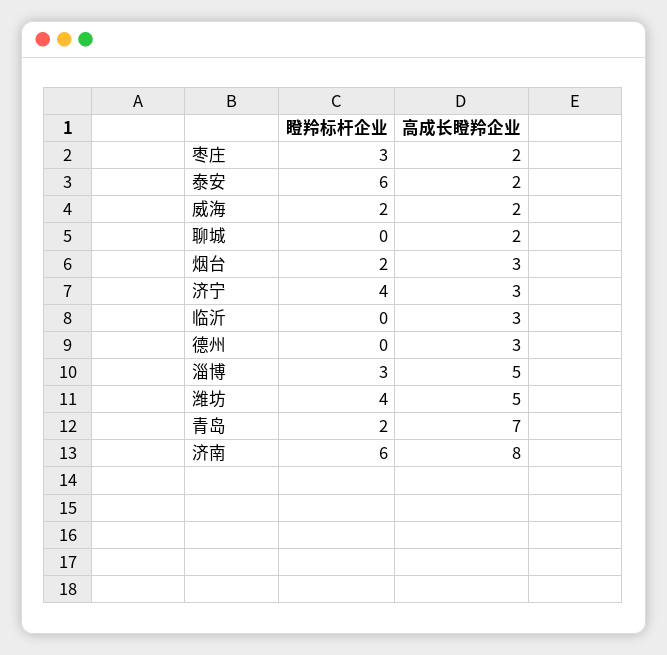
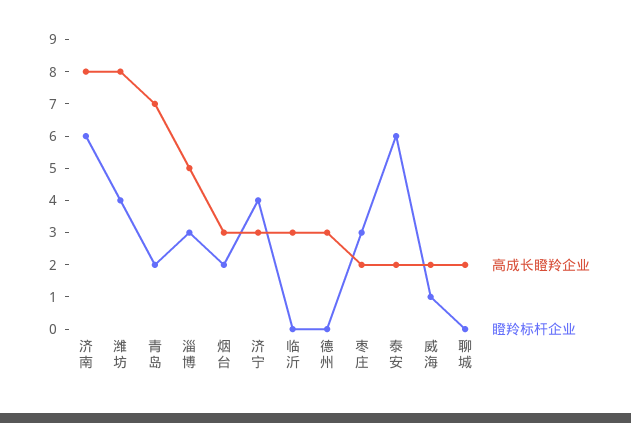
  {
    "瞪羚标杆企业": {
      "枣庄": 3,
      "泰安": 6,
-     "威海": 2,
+     "威海": 1,
      "聊城": 0,
      "烟台": 2,
      "济宁": 4,
      "临沂": 0,
      "德州": 0,
      "淄博": 3,
      "潍坊": 4,
      "青岛": 2,
      "济南": 6
    },
    "高成长瞪羚企业": {
      "枣庄": 2,
      "泰安": 2,
      "威海": 2,
      "聊城": 2,
      "烟台": 3,
      "济宁": 3,
      "临沂": 3,
      "德州": 3,
      "淄博": 5,
-     "潍坊": 5,
+     "潍坊": 8,
      "青岛": 7,
      "济南": 8
    }
  }

